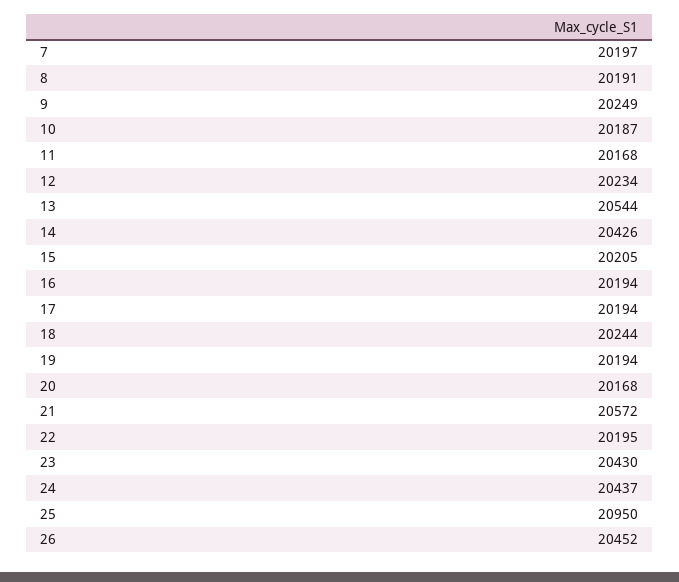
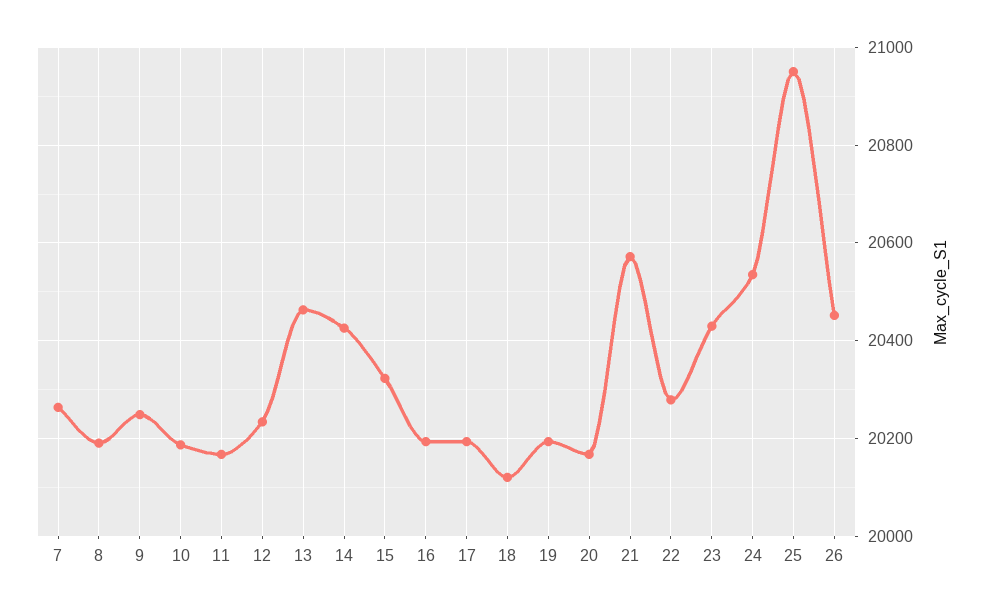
  {
-   "7": 20197,
+   "7": 20260,
    "8": 20191,
    "9": 20249,
    "10": 20187,
    "11": 20168,
    "12": 20234,
-   "13": 20544,
+   "13": 20460,
    "14": 20426,
-   "15": 20205,
+   "15": 20320,
    "16": 20194,
    "17": 20194,
-   "18": 20244,
+   "18": 20120,
    "19": 20194,
    "20": 20168,
    "21": 20572,
-   "22": 20195,
+   "22": 20280,
    "23": 20430,
-   "24": 20437,
+   "24": 20540,
    "25": 20950,
    "26": 20452
  }

